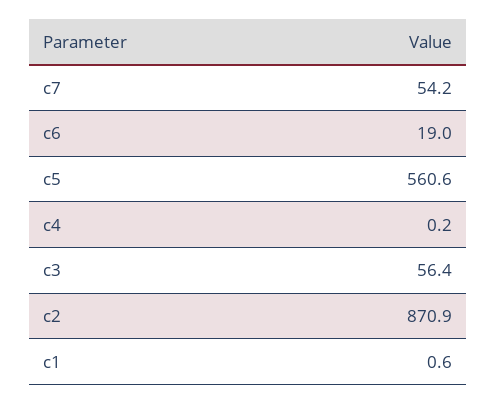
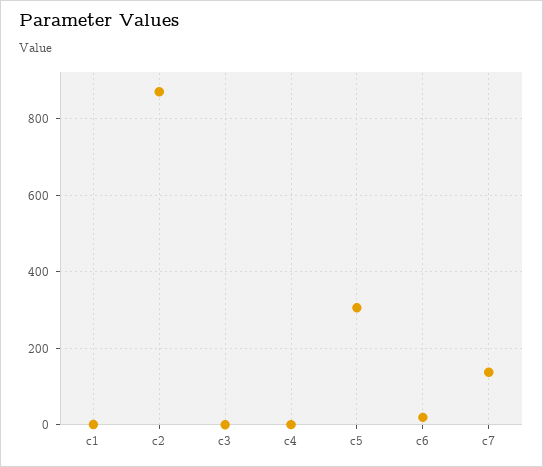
  {
-   "c7": 54.2,
+   "c7": 140,
    "c6": 19,
-   "c5": 560.6,
+   "c5": 300,
    "c4": 0.2,
-   "c3": 56.4,
+   "c3": 0,
    "c2": 870.9,
    "c1": 0.6
  }

